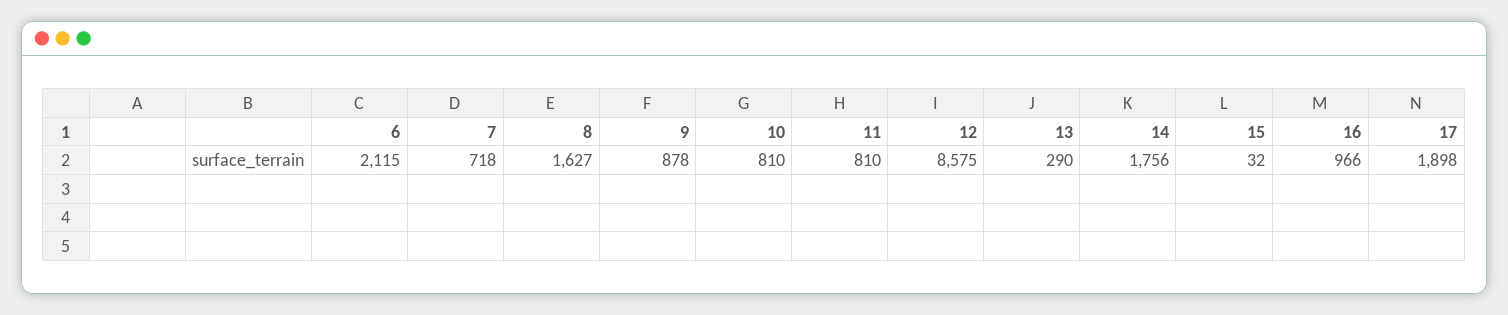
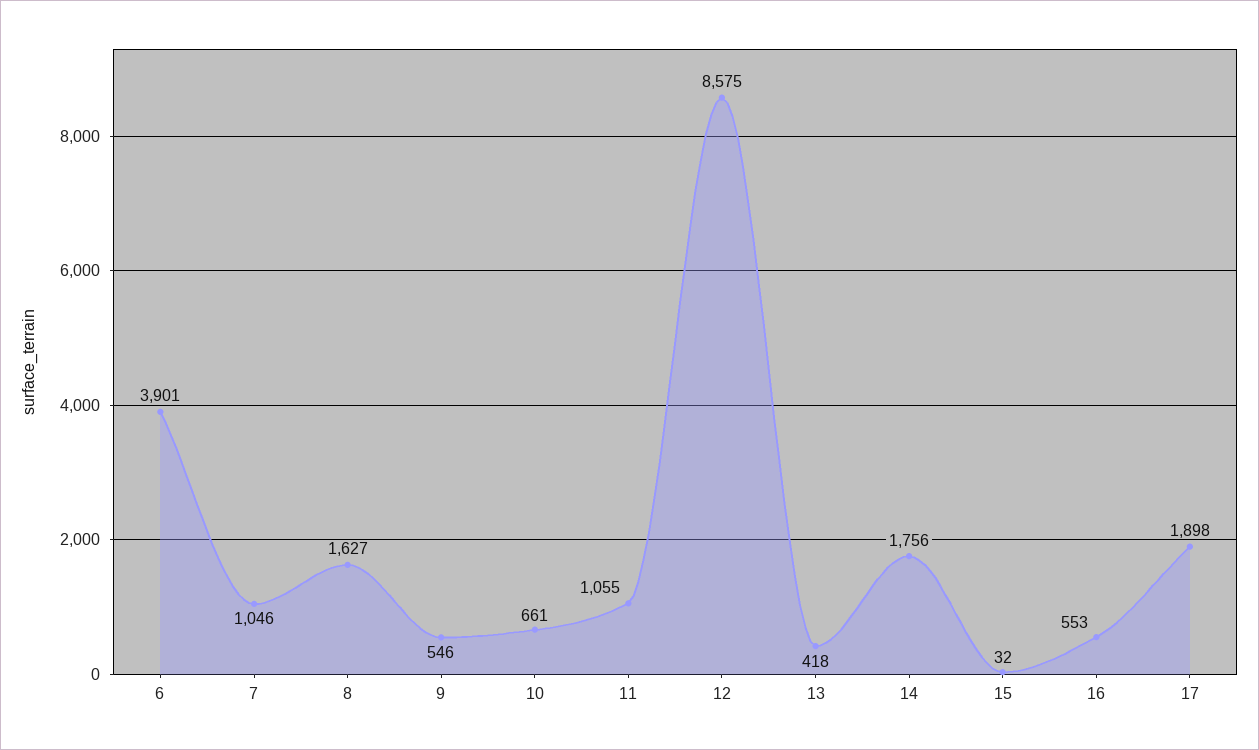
  {
-   "6": 2115,
+   "6": 3901,
-   "7": 718,
+   "7": 1046,
    "8": 1627,
-   "9": 878,
+   "9": 546,
-   "10": 810,
+   "10": 661,
-   "11": 810,
+   "11": 1055,
    "12": 8575,
-   "13": 290,
+   "13": 418,
    "14": 1756,
    "15": 32,
-   "16": 966,
+   "16": 553,
    "17": 1898
  }

